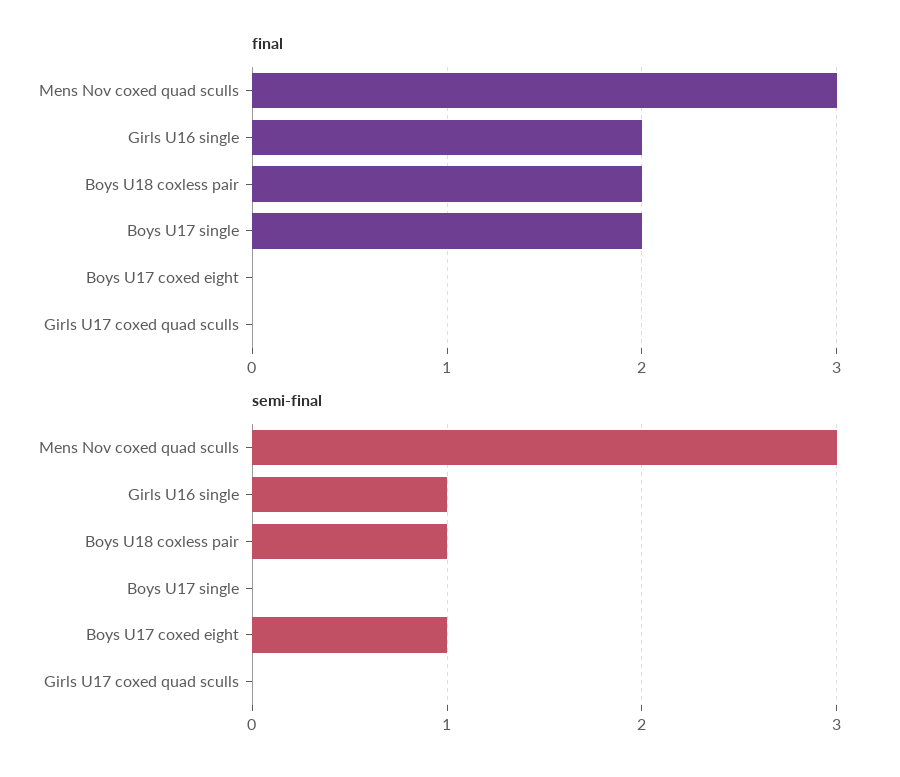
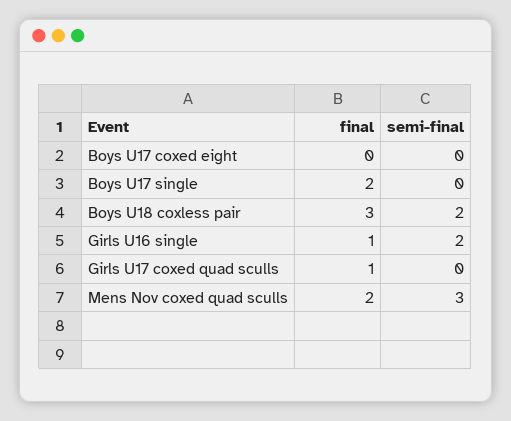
  {
    "final": {
-     "Mens Nov coxed quad sculls": 3,
+     "Mens Nov coxed quad sculls": 2,
-     "Girls U16 single": 2,
+     "Girls U16 single": 1,
-     "Boys U18 coxless pair": 2,
+     "Boys U18 coxless pair": 3,
      "Boys U17 single": 2,
      "Boys U17 coxed eight": 0,
-     "Girls U17 coxed quad sculls": 0
+     "Girls U17 coxed quad sculls": 1
    },
    "semi-final": {
      "Mens Nov coxed quad sculls": 3,
-     "Girls U16 single": 1,
+     "Girls U16 single": 2,
-     "Boys U18 coxless pair": 1,
+     "Boys U18 coxless pair": 2,
      "Boys U17 single": 0,
-     "Boys U17 coxed eight": 1,
+     "Boys U17 coxed eight": 0,
      "Girls U17 coxed quad sculls": 0
    }
  }

